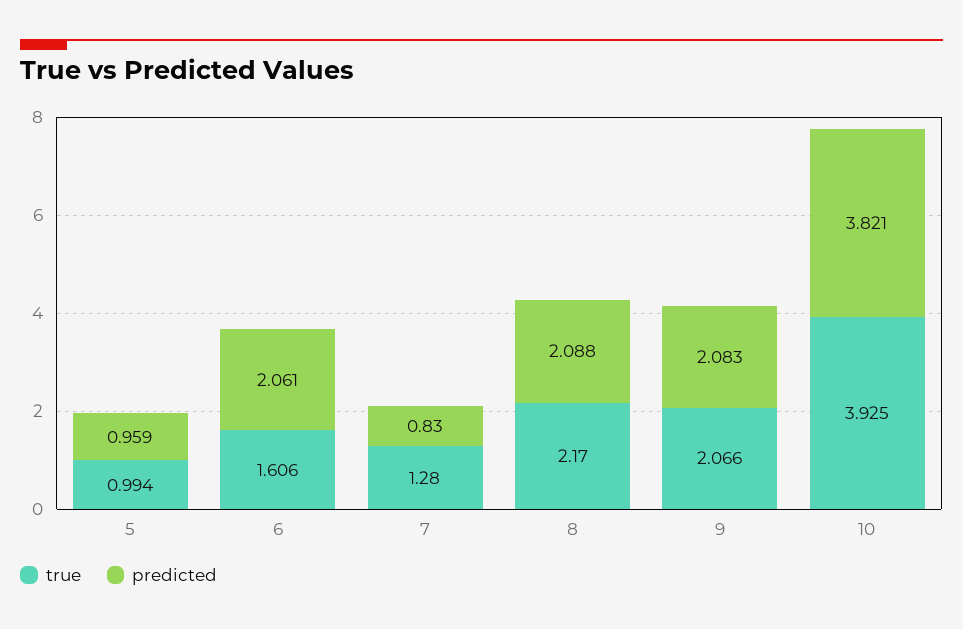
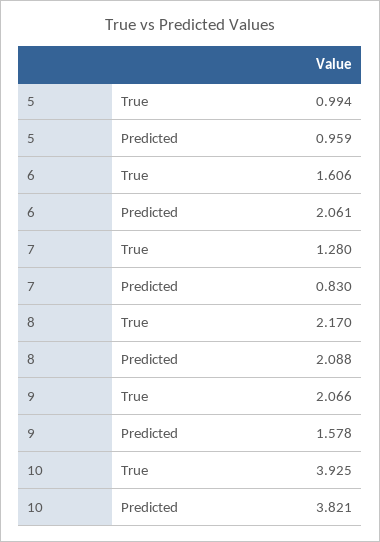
  {
    "true": {
      "5": 0.994,
      "6": 1.606,
      "7": 1.28,
      "8": 2.17,
      "9": 2.066,
      "10": 3.925
    },
    "predicted": {
      "5": 0.959,
      "6": 2.061,
      "7": 0.83,
      "8": 2.088,
-     "9": 2.083,
+     "9": 1.578,
      "10": 3.821
    }
  }

